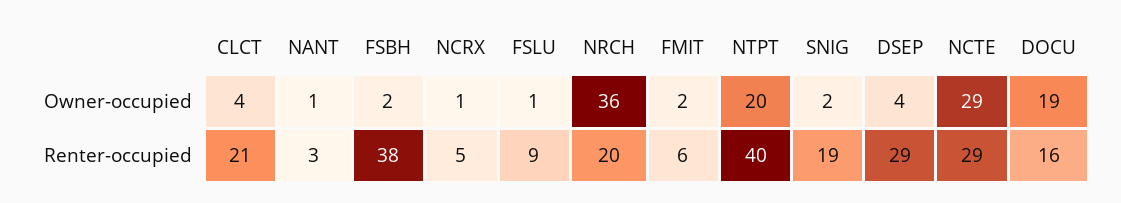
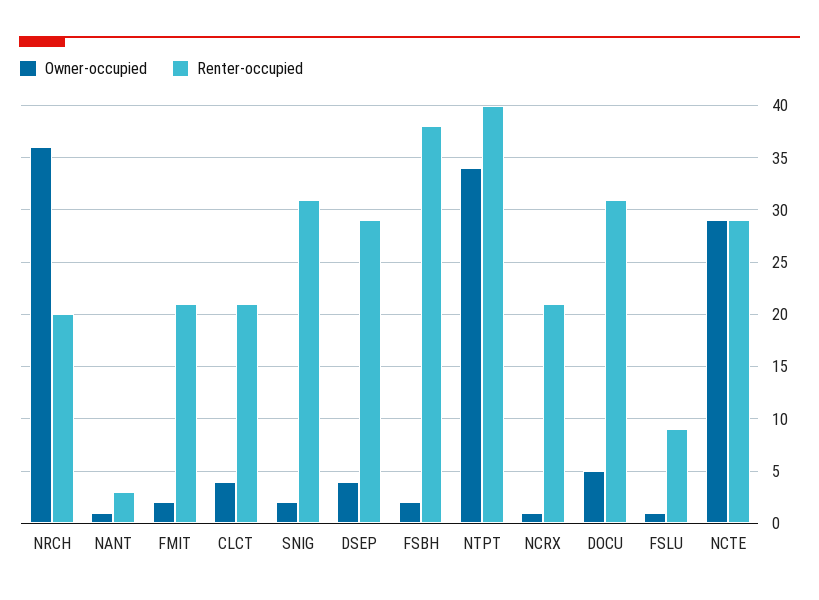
  {
    "Owner-occupied": {
      "CLCT": 4,
      "NANT": 1,
      "FSBH": 2,
      "NCRX": 1,
      "FSLU": 1,
      "NRCH": 36,
      "FMIT": 2,
-     "NTPT": 20,
+     "NTPT": 34,
      "SNIG": 2,
      "DSEP": 4,
      "NCTE": 29,
-     "DOCU": 19
+     "DOCU": 5
    },
    "Renter-occupied": {
      "CLCT": 21,
      "NANT": 3,
      "FSBH": 38,
-     "NCRX": 5,
+     "NCRX": 21,
      "FSLU": 9,
      "NRCH": 20,
-     "FMIT": 6,
+     "FMIT": 21,
      "NTPT": 40,
-     "SNIG": 19,
+     "SNIG": 31,
      "DSEP": 29,
      "NCTE": 29,
-     "DOCU": 16
+     "DOCU": 31
    }
  }

